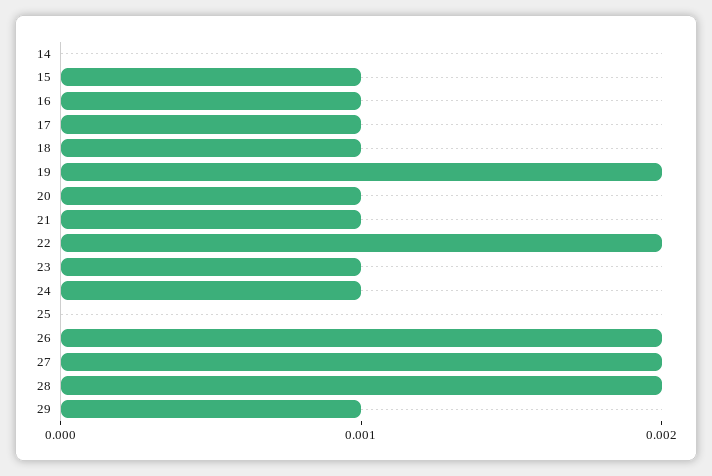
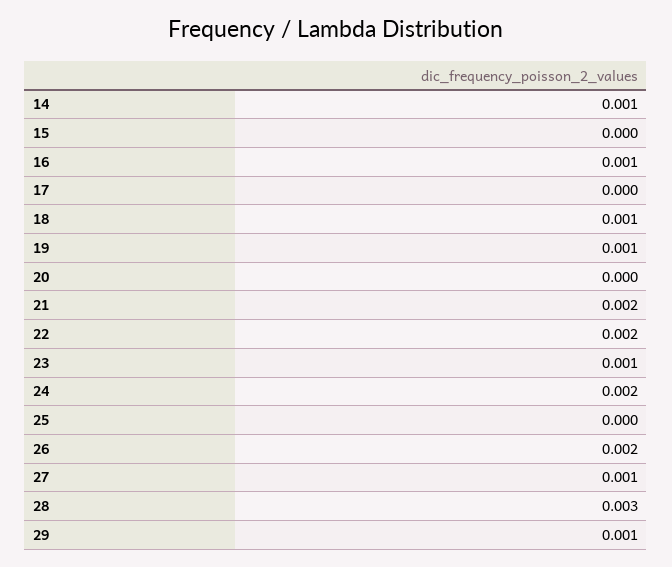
  {
-   "14": 0,
+   "14": 0.001,
-   "15": 0.001,
+   "15": 0,
    "16": 0.001,
-   "17": 0.001,
+   "17": 0,
    "18": 0.001,
-   "19": 0.002,
+   "19": 0.001,
-   "20": 0.001,
+   "20": 0,
-   "21": 0.001,
+   "21": 0.002,
    "22": 0.002,
    "23": 0.001,
-   "24": 0.001,
+   "24": 0.002,
    "25": 0,
    "26": 0.002,
-   "27": 0.002,
+   "27": 0.001,
-   "28": 0.002,
+   "28": 0.003,
    "29": 0.001
  }

